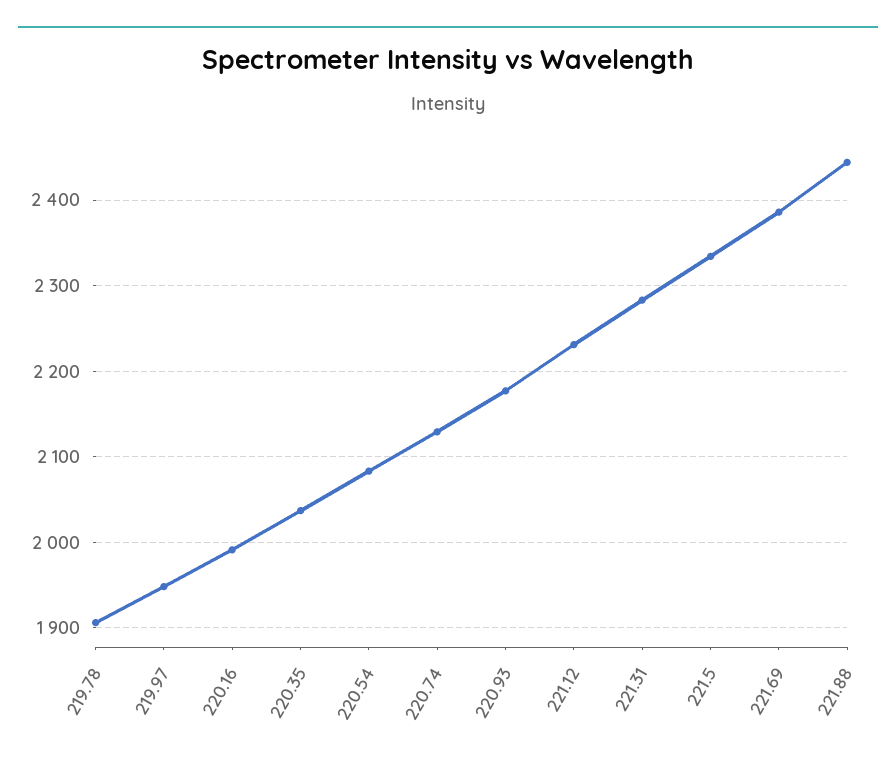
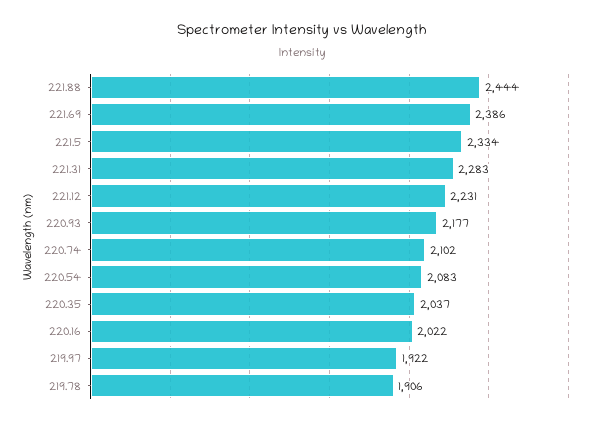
  {
    "219.78": 1906,
-   "219.97": 1950,
+   "219.97": 1922,
-   "220.16": 1990,
+   "220.16": 2022,
    "220.35": 2037,
    "220.54": 2083,
-   "220.74": 2130,
+   "220.74": 2102,
    "220.93": 2177,
    "221.12": 2231,
    "221.31": 2283,
    "221.5": 2334,
    "221.69": 2386,
    "221.88": 2444
  }

